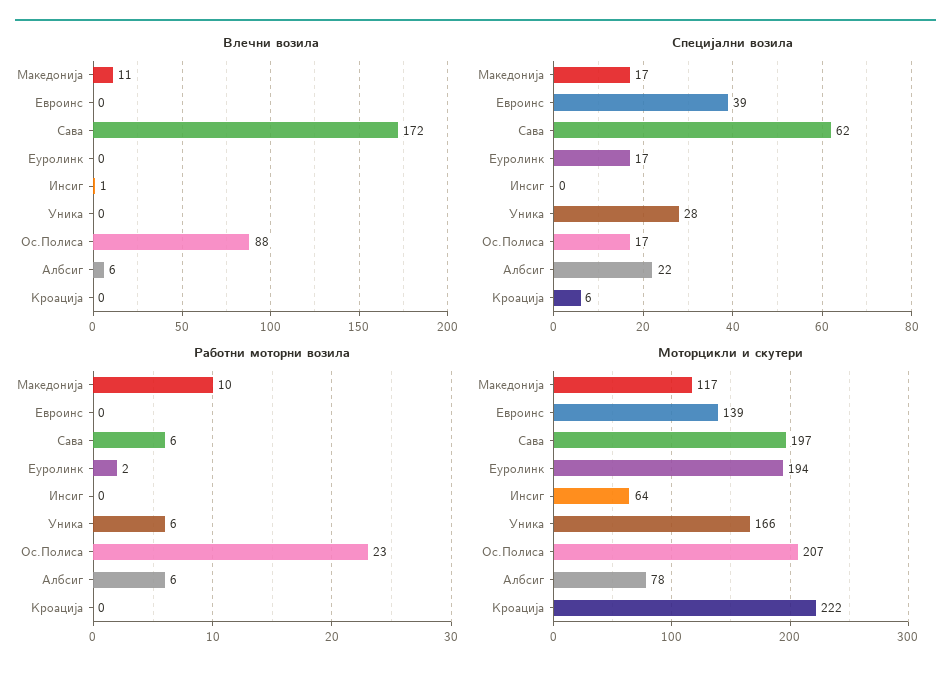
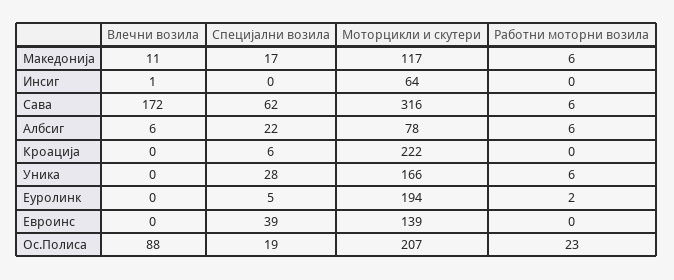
  {
    "Влечни возила": {
      "Македонија": 11,
      "Евроинс": 0,
      "Сава": 172,
      "Еуролинк": 0,
      "Инсиг": 1,
      "Уника": 0,
      "Ос.Полиса": 88,
      "Албсиг": 6,
      "Кроација": 0
    },
    "Специјални возила": {
      "Македонија": 17,
      "Евроинс": 39,
      "Сава": 62,
-     "Еуролинк": 17,
+     "Еуролинк": 5,
      "Инсиг": 0,
      "Уника": 28,
-     "Ос.Полиса": 17,
+     "Ос.Полиса": 19,
      "Албсиг": 22,
      "Кроација": 6
    },
    "Работни моторни возила": {
-     "Македонија": 10,
+     "Македонија": 6,
      "Евроинс": 0,
      "Сава": 6,
      "Еуролинк": 2,
      "Инсиг": 0,
      "Уника": 6,
      "Ос.Полиса": 23,
      "Албсиг": 6,
      "Кроација": 0
    },
    "Моторцикли и скутери": {
      "Македонија": 117,
      "Евроинс": 139,
-     "Сава": 197,
+     "Сава": 316,
      "Еуролинк": 194,
      "Инсиг": 64,
      "Уника": 166,
      "Ос.Полиса": 207,
      "Албсиг": 78,
      "Кроација": 222
    }
  }

